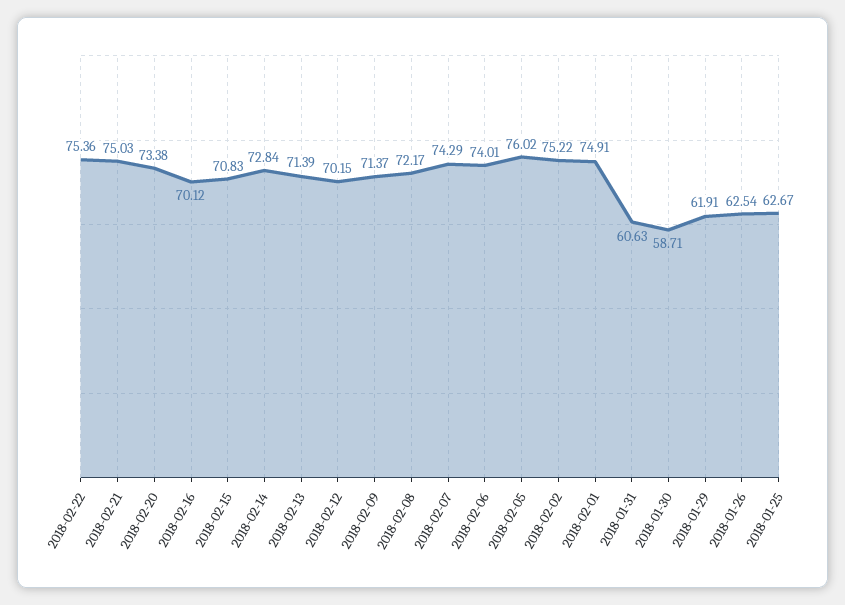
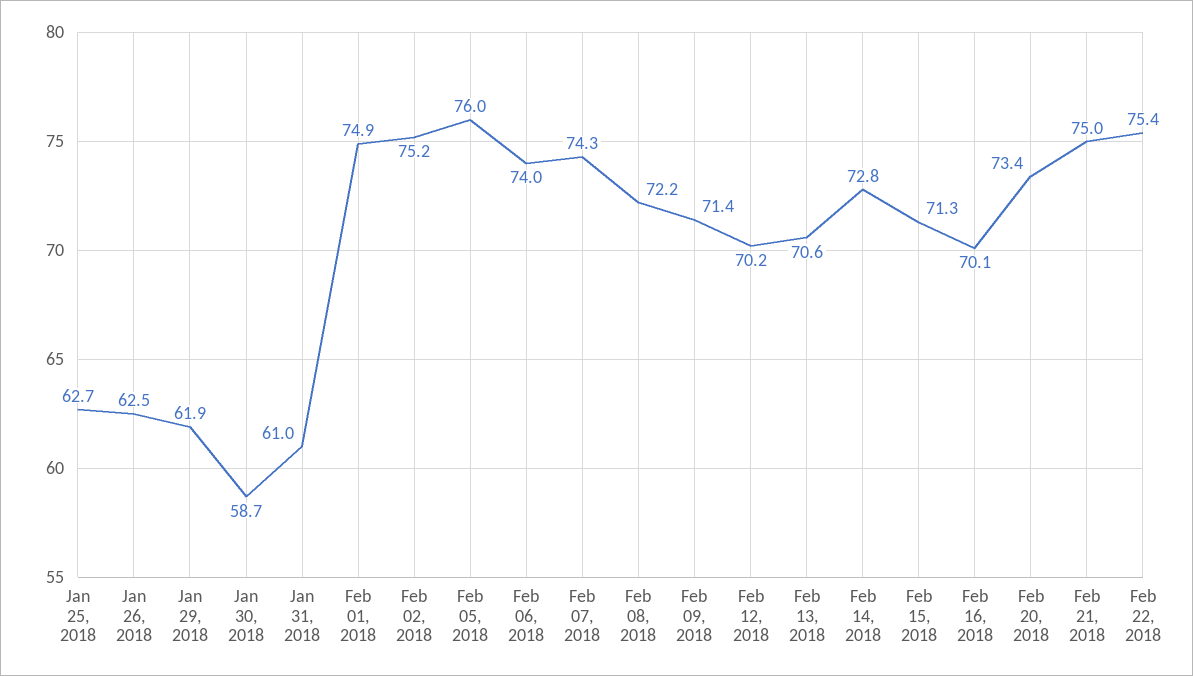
  {
    "2018-02-22": 75.36,
    "2018-02-21": 75.03,
    "2018-02-20": 73.38,
    "2018-02-16": 70.12,
-   "2018-02-15": 70.83,
+   "2018-02-15": 71.3,
    "2018-02-14": 72.84,
-   "2018-02-13": 71.39,
+   "2018-02-13": 70.6,
    "2018-02-12": 70.15,
    "2018-02-09": 71.37,
    "2018-02-08": 72.17,
    "2018-02-07": 74.29,
    "2018-02-06": 74.01,
    "2018-02-05": 76.02,
    "2018-02-02": 75.22,
    "2018-02-01": 74.91,
-   "2018-01-31": 60.63,
+   "2018-01-31": 61,
    "2018-01-30": 58.71,
    "2018-01-29": 61.91,
    "2018-01-26": 62.54,
    "2018-01-25": 62.67
  }

